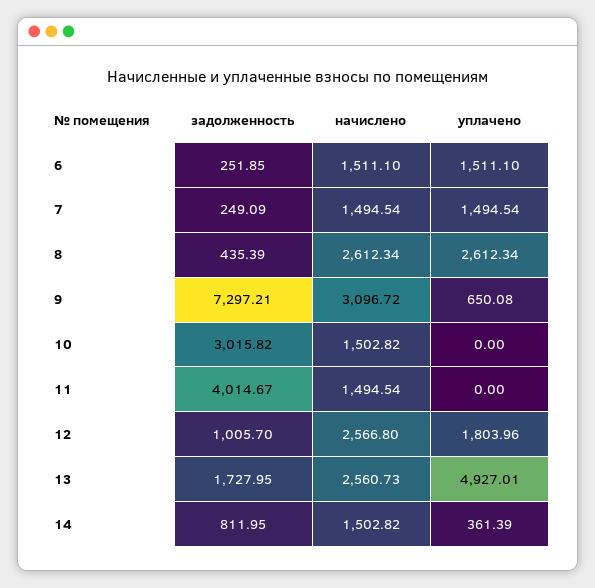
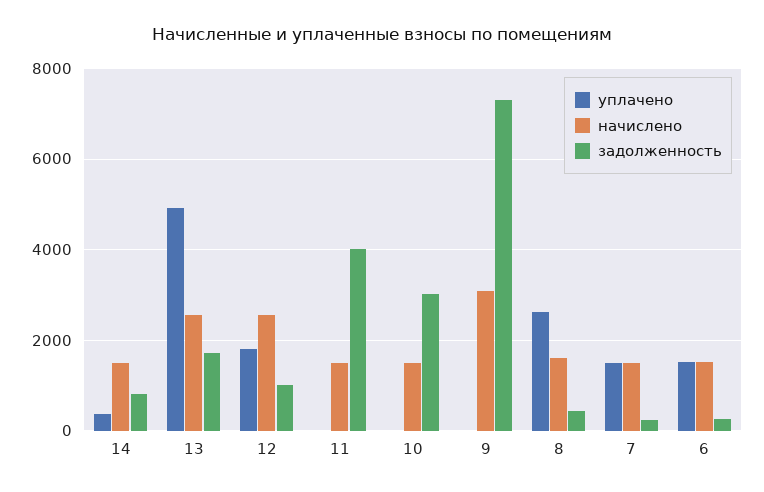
  {
    "задолженность": {
      "6": 251.85,
      "7": 249.09,
      "8": 435.39,
      "9": 7297.21,
      "10": 3015.82,
      "11": 4014.67,
      "12": 1005.7,
      "13": 1727.95,
      "14": 811.95
    },
    "начислено": {
      "6": 1511.1,
      "7": 1494.54,
-     "8": 2612.34,
+     "8": 1600,
      "9": 3096.72,
      "10": 1502.82,
      "11": 1494.54,
      "12": 2566.8,
      "13": 2560.73,
      "14": 1502.82
    },
    "уплачено": {
      "6": 1511.1,
      "7": 1494.54,
      "8": 2612.34,
-     "9": 650.08,
+     "9": 0,
      "10": 0,
      "11": 0,
      "12": 1803.96,
      "13": 4927.01,
      "14": 361.39
    }
  }

